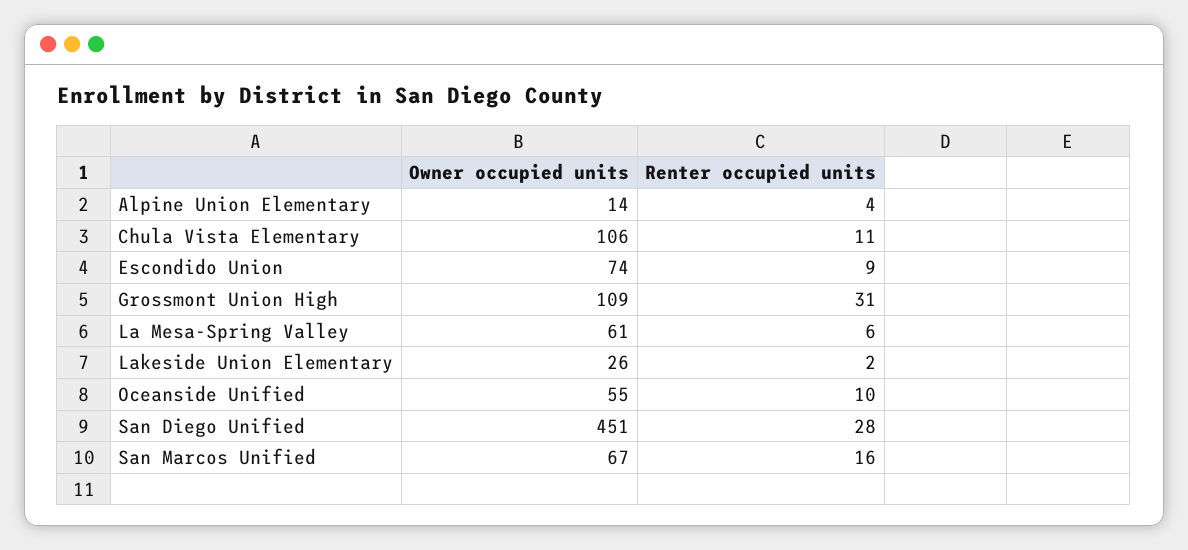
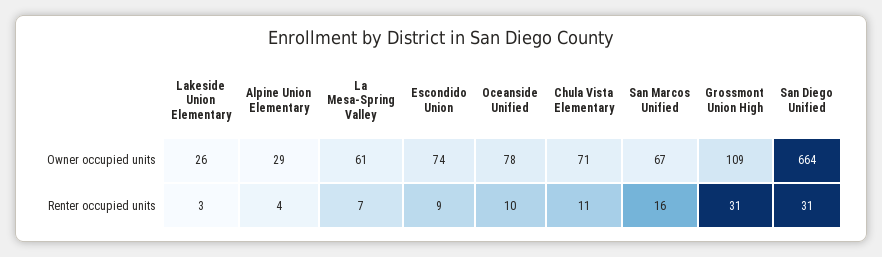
  {
    "Owner occupied units": {
-     "Alpine Union Elementary": 14,
+     "Alpine Union Elementary": 29,
-     "Chula Vista Elementary": 106,
+     "Chula Vista Elementary": 71,
      "Escondido Union": 74,
      "Grossmont Union High": 109,
      "La Mesa-Spring Valley": 61,
      "Lakeside Union Elementary": 26,
-     "Oceanside Unified": 55,
+     "Oceanside Unified": 78,
-     "San Diego Unified": 451,
+     "San Diego Unified": 664,
      "San Marcos Unified": 67
    },
    "Renter occupied units": {
      "Alpine Union Elementary": 4,
      "Chula Vista Elementary": 11,
      "Escondido Union": 9,
      "Grossmont Union High": 31,
-     "La Mesa-Spring Valley": 6,
+     "La Mesa-Spring Valley": 7,
-     "Lakeside Union Elementary": 2,
+     "Lakeside Union Elementary": 3,
      "Oceanside Unified": 10,
-     "San Diego Unified": 28,
+     "San Diego Unified": 31,
      "San Marcos Unified": 16
    }
  }

